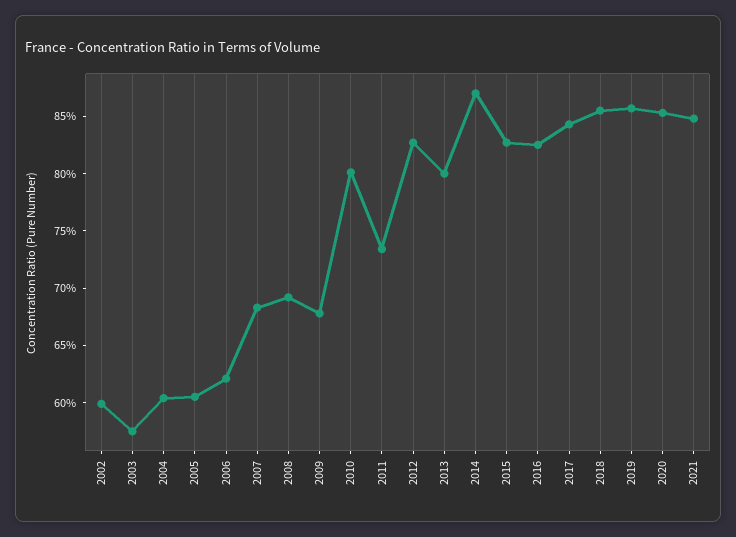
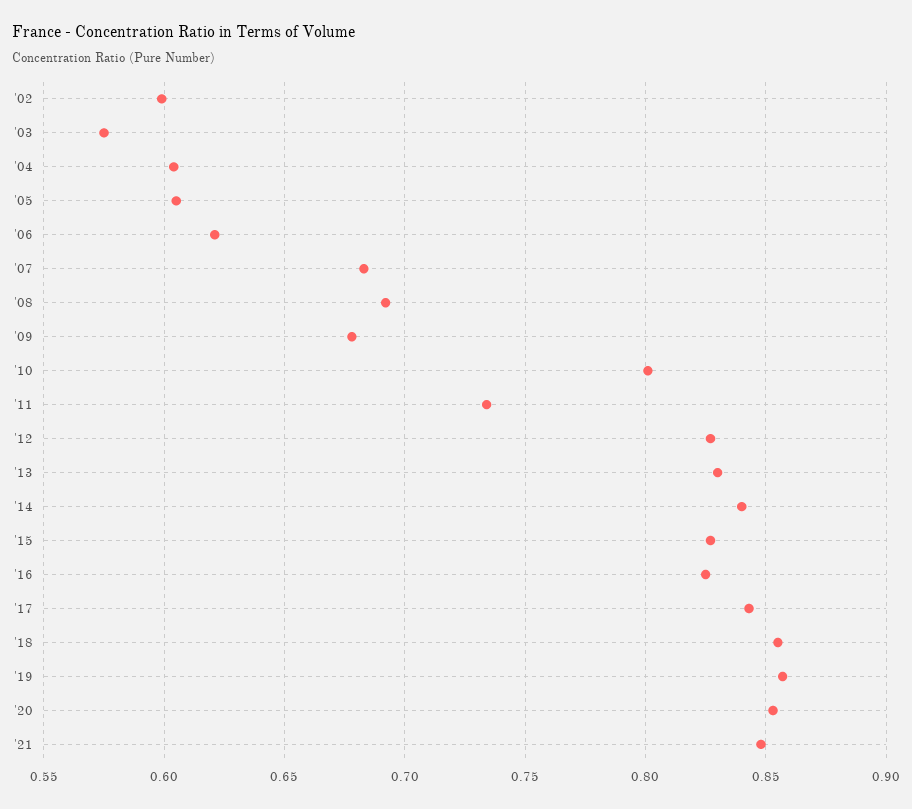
  {
    "2002": 0.6,
    "2003": 0.575,
    "2004": 0.605,
    "2005": 0.605,
    "2006": 0.62,
    "2007": 0.685,
    "2008": 0.69,
    "2009": 0.68,
    "2010": 0.8,
    "2011": 0.735,
    "2012": 0.825,
-   "2013": 0.8,
+   "2013": 0.83,
-   "2014": 0.87,
+   "2014": 0.84,
    "2015": 0.825,
    "2016": 0.825,
    "2017": 0.845,
    "2018": 0.855,
    "2019": 0.855,
    "2020": 0.855,
    "2021": 0.85
  }

